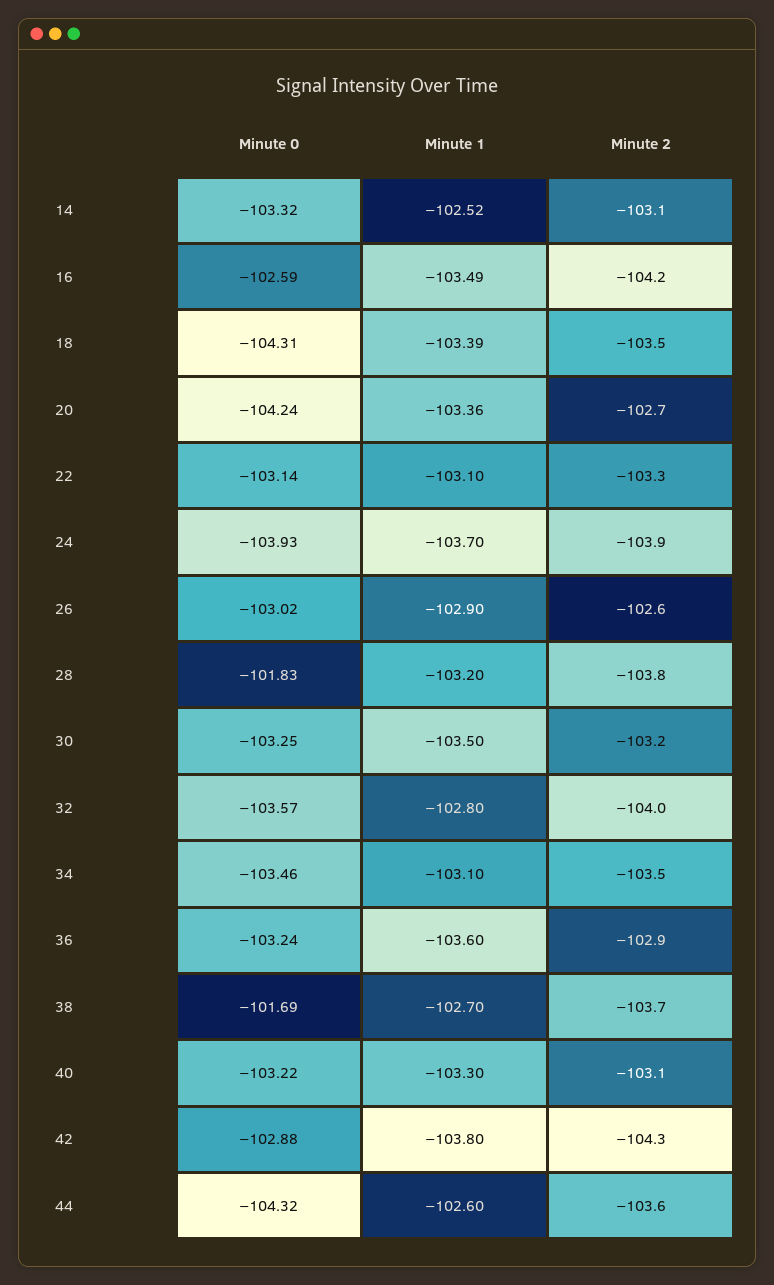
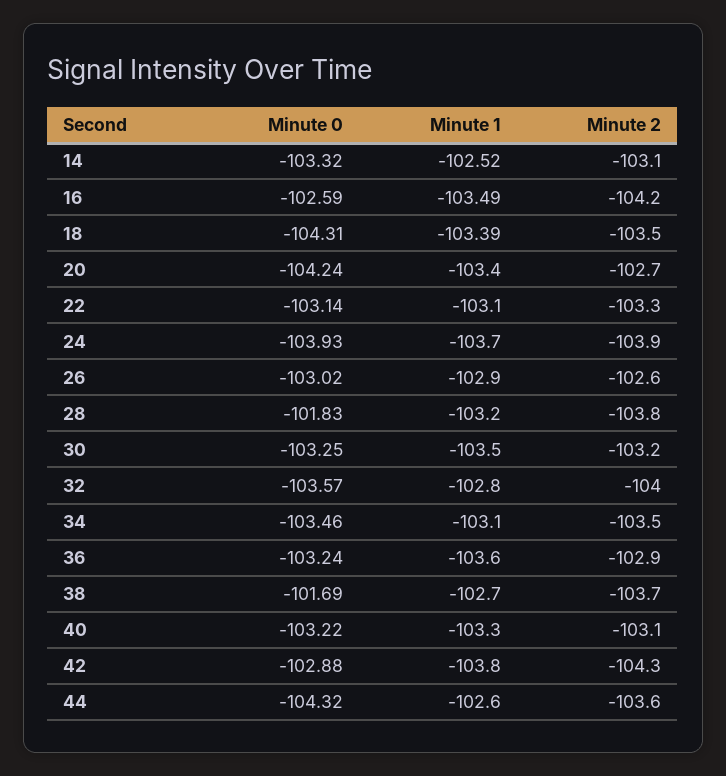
  {
    "Minute 0": {
      "14": -103.32,
      "16": -102.59,
      "18": -104.31,
      "20": -104.24,
      "22": -103.14,
      "24": -103.93,
      "26": -103.02,
      "28": -101.83,
      "30": -103.25,
      "32": -103.57,
      "34": -103.46,
      "36": -103.24,
      "38": -101.69,
      "40": -103.22,
      "42": -102.88,
      "44": -104.32
    },
    "Minute 1": {
      "14": -102.52,
      "16": -103.49,
      "18": -103.39,
-     "20": -103.36,
+     "20": -103.4,
      "22": -103.1,
      "24": -103.7,
      "26": -102.9,
      "28": -103.2,
      "30": -103.5,
      "32": -102.8,
      "34": -103.1,
      "36": -103.6,
      "38": -102.7,
      "40": -103.3,
      "42": -103.8,
      "44": -102.6
    },
    "Minute 2": {
      "14": -103.1,
      "16": -104.2,
      "18": -103.5,
      "20": -102.7,
      "22": -103.3,
      "24": -103.9,
      "26": -102.6,
      "28": -103.8,
      "30": -103.2,
      "32": -104,
      "34": -103.5,
      "36": -102.9,
      "38": -103.7,
      "40": -103.1,
      "42": -104.3,
      "44": -103.6
    }
  }

